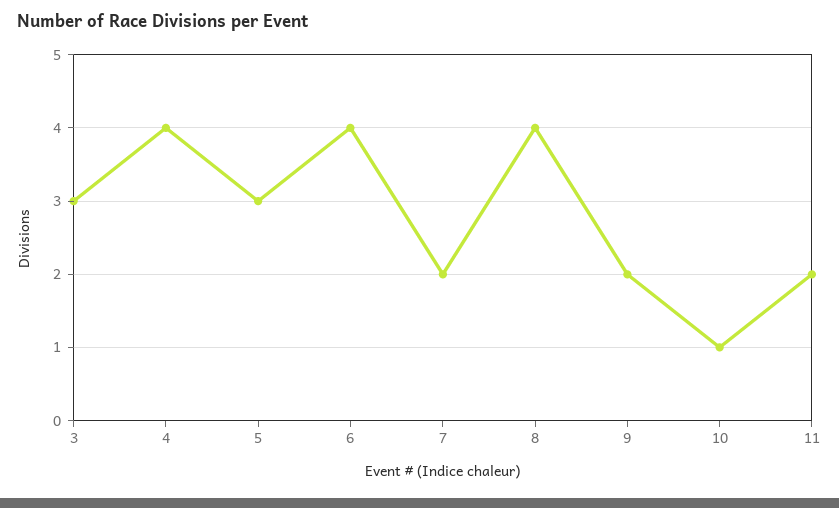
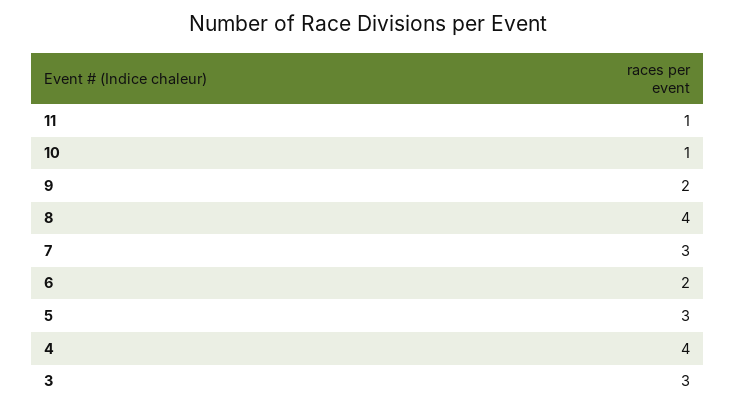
  {
    "3": 3,
    "4": 4,
    "5": 3,
-   "6": 4,
+   "6": 2,
-   "7": 2,
+   "7": 3,
    "8": 4,
    "9": 2,
    "10": 1,
-   "11": 2
+   "11": 1
  }

